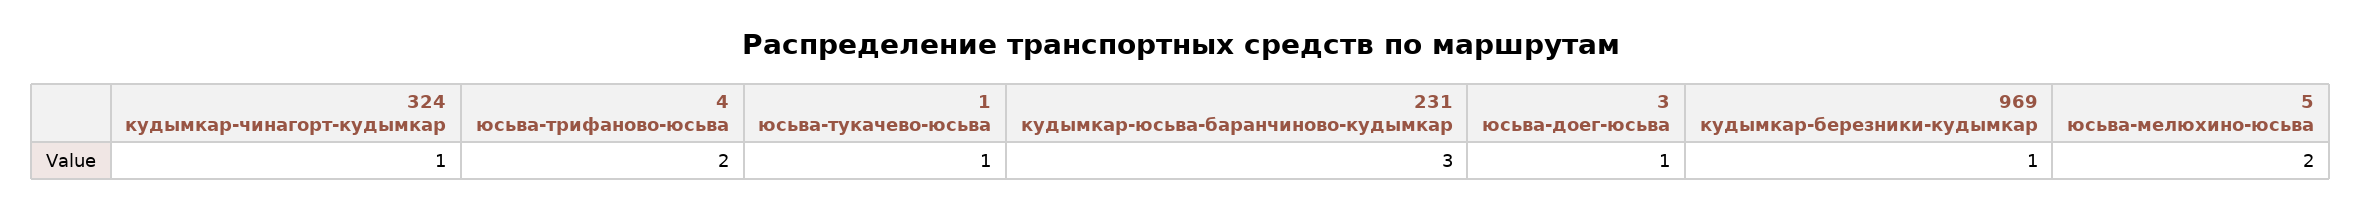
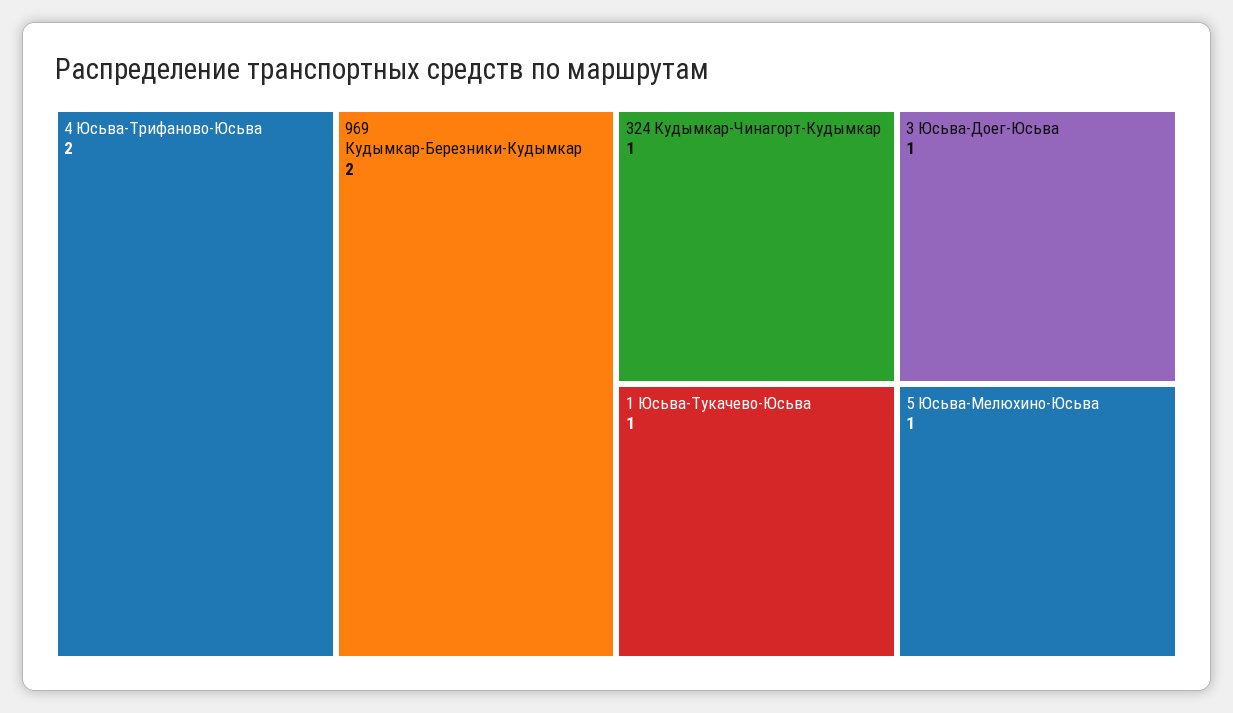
  {
    "324 кудымкар-чинагорт-кудымкар": 1,
    "4 юсьва-трифаново-юсьва": 2,
    "1 юсьва-тукачево-юсьва": 1,
-   "231 кудымкар-юсьва-баранчиново-кудымкар": 3,
    "3 юсьва-доег-юсьва": 1,
-   "969 кудымкар-березники-кудымкар": 1,
+   "969 кудымкар-березники-кудымкар": 2,
-   "5 юсьва-мелюхино-юсьва": 2
+   "5 юсьва-мелюхино-юсьва": 1
  }

